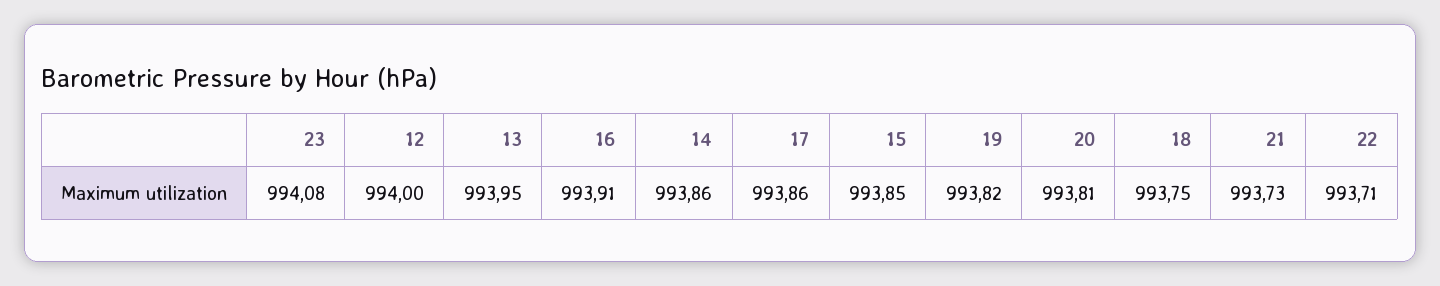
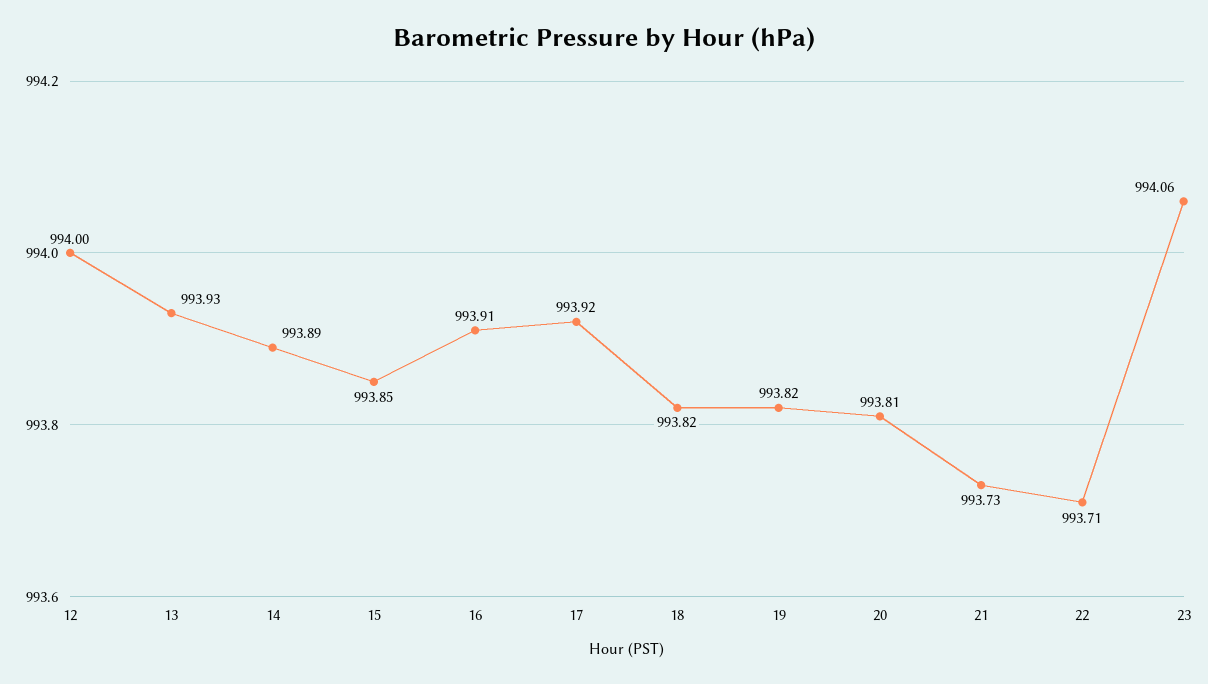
  {
-   "23": 994.08,
+   "23": 994.06,
    "12": 994,
-   "13": 993.95,
+   "13": 993.93,
    "16": 993.91,
-   "14": 993.86,
+   "14": 993.89,
-   "17": 993.86,
+   "17": 993.92,
    "15": 993.85,
    "19": 993.82,
    "20": 993.81,
-   "18": 993.75,
+   "18": 993.82,
    "21": 993.73,
    "22": 993.71
  }

